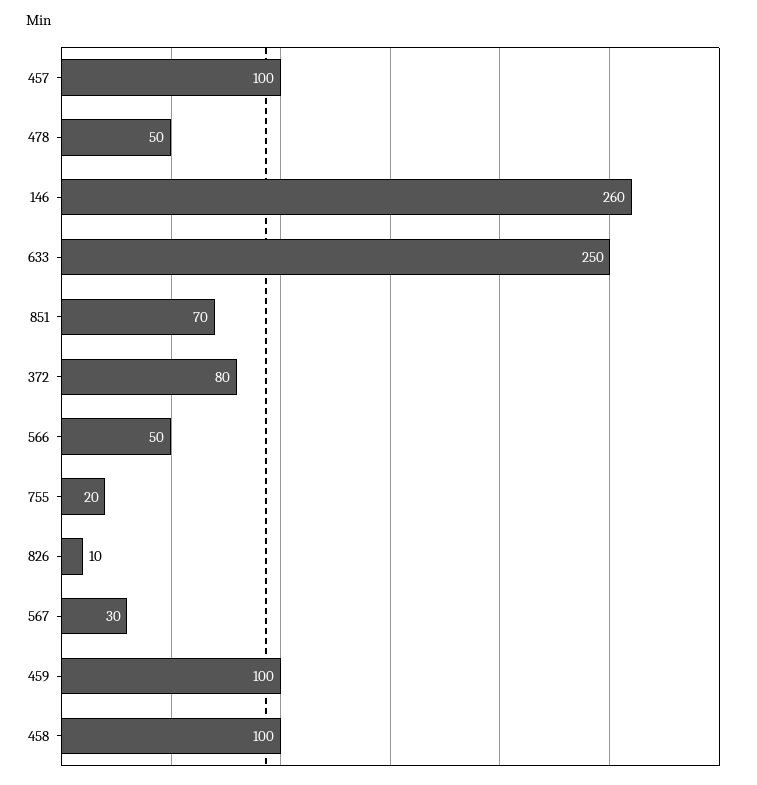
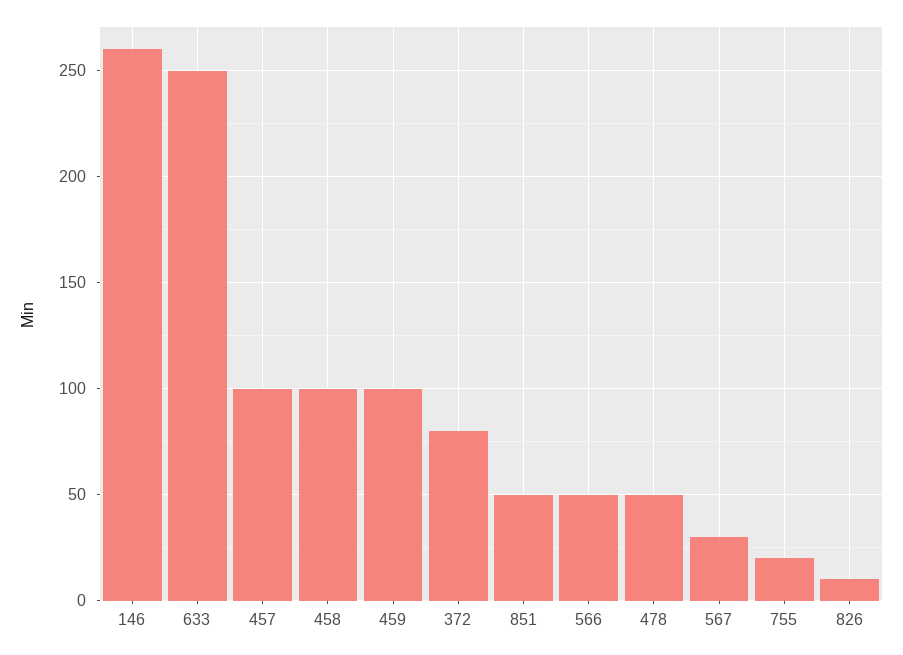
  {
    "457": 100,
    "478": 50,
    "146": 260,
    "633": 250,
-   "851": 70,
+   "851": 50,
    "372": 80,
    "566": 50,
    "755": 20,
    "826": 10,
    "567": 30,
    "459": 100,
    "458": 100
  }

